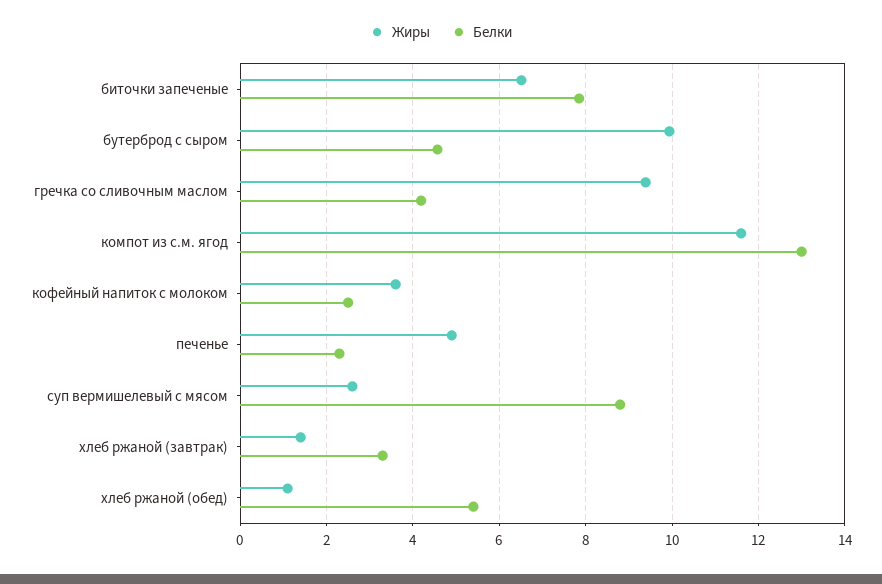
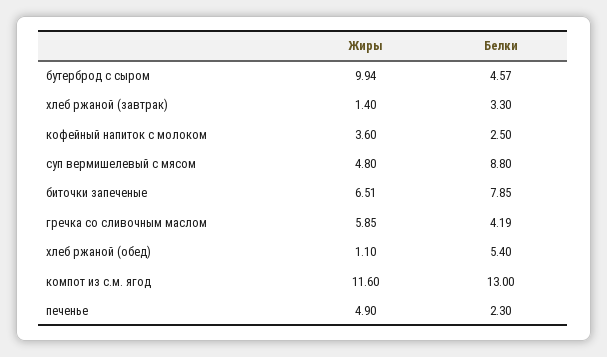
  {
    "Жиры": {
      "биточки запеченые": 6.51,
      "бутерброд с сыром": 9.94,
-     "гречка со сливочным маслом": 9.4,
+     "гречка со сливочным маслом": 5.85,
      "компот из с.м. ягод": 11.6,
      "кофейный напиток с молоком": 3.6,
      "печенье": 4.9,
-     "суп вермишелевый с мясом": 2.6,
+     "суп вермишелевый с мясом": 4.8,
      "хлеб ржаной (завтрак)": 1.4,
      "хлеб ржаной (обед)": 1.1
    },
    "Белки": {
      "биточки запеченые": 7.85,
      "бутерброд с сыром": 4.57,
      "гречка со сливочным маслом": 4.19,
      "компот из с.м. ягод": 13,
      "кофейный напиток с молоком": 2.5,
      "печенье": 2.3,
      "суп вермишелевый с мясом": 8.8,
      "хлеб ржаной (завтрак)": 3.3,
      "хлеб ржаной (обед)": 5.4
    }
  }

